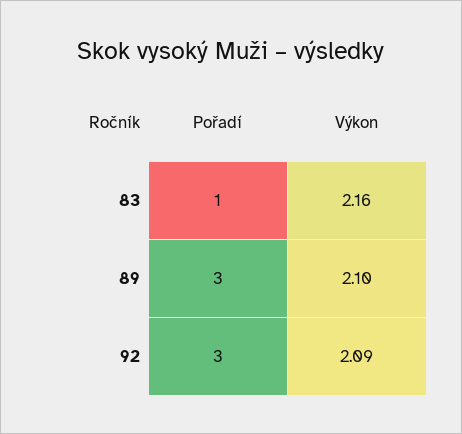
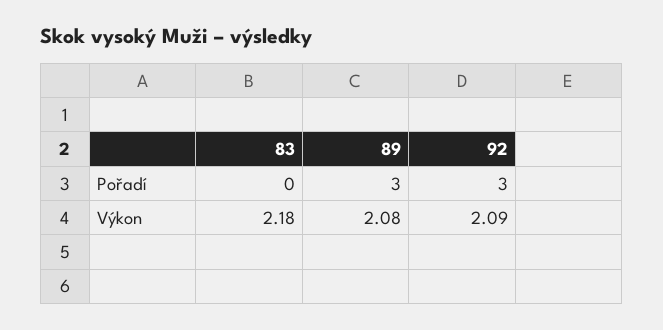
  {
    "Pořadí": {
-     "83": 1,
+     "83": 0,
      "89": 3,
      "92": 3
    },
    "Výkon": {
-     "83": 2.16,
+     "83": 2.18,
-     "89": 2.1,
+     "89": 2.08,
      "92": 2.09
    }
  }

